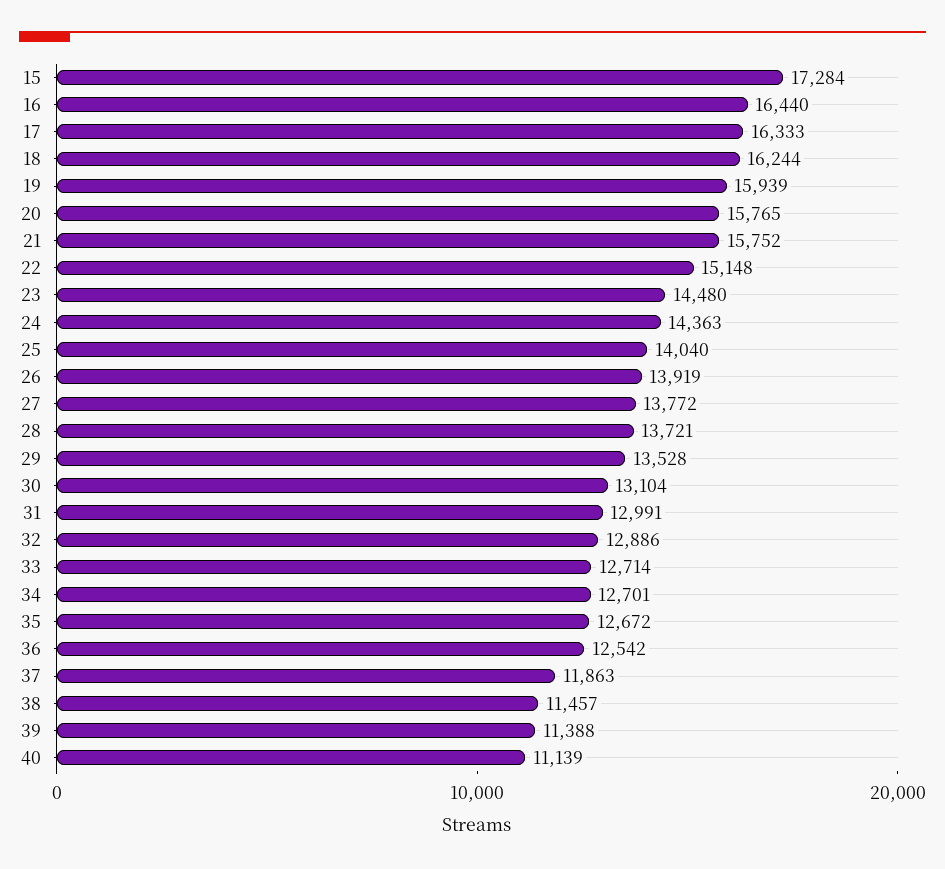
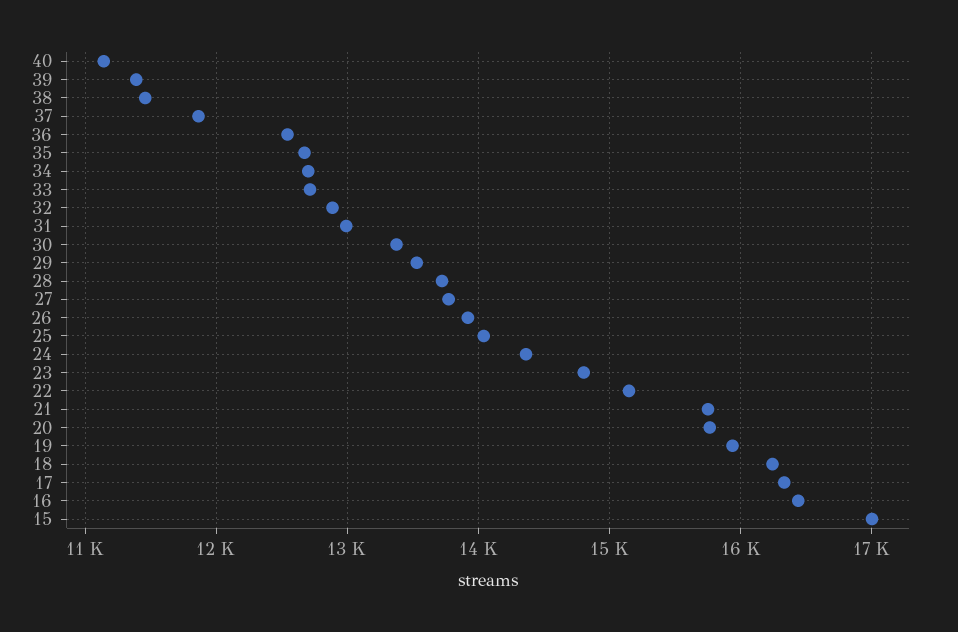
  {
-   "15": 17284,
+   "15": 17000,
    "16": 16440,
    "17": 16333,
    "18": 16244,
    "19": 15939,
    "20": 15765,
    "21": 15752,
    "22": 15148,
-   "23": 14480,
+   "23": 14800,
    "24": 14363,
    "25": 14040,
    "26": 13919,
    "27": 13772,
    "28": 13721,
    "29": 13528,
-   "30": 13104,
+   "30": 13400,
    "31": 12991,
    "32": 12886,
    "33": 12714,
    "34": 12701,
    "35": 12672,
    "36": 12542,
    "37": 11863,
    "38": 11457,
    "39": 11388,
    "40": 11139
  }

